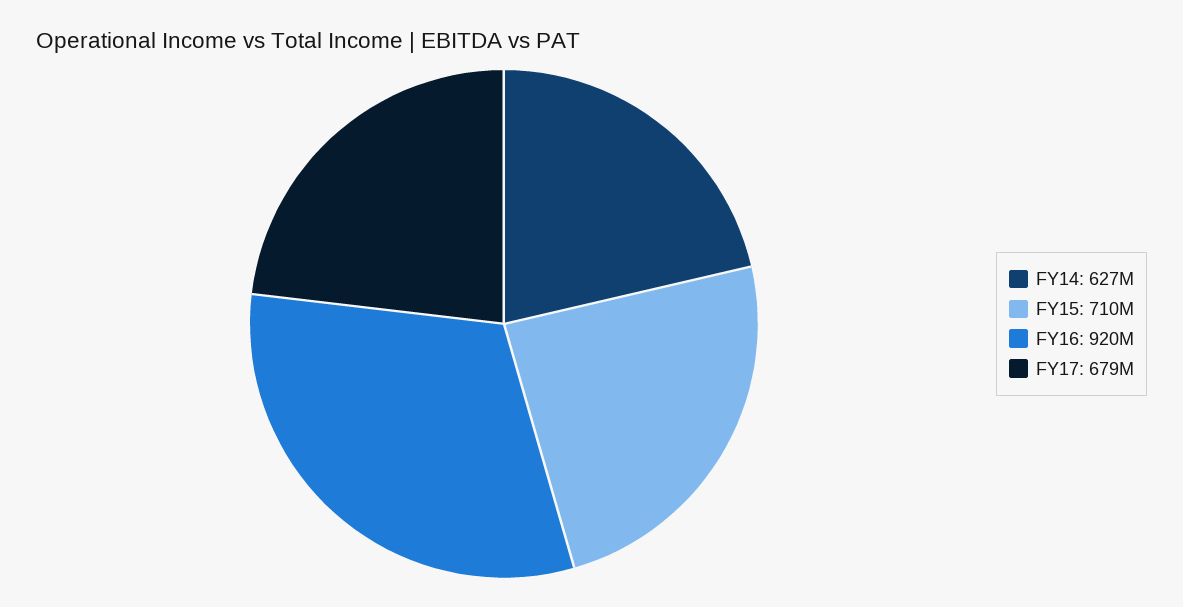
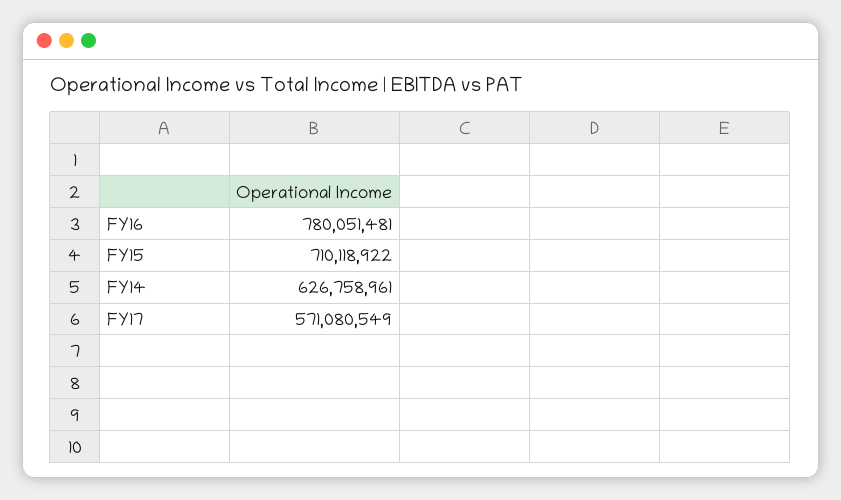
  {
    "FY14": 626758961,
    "FY15": 710118922,
-   "FY16": 920000000,
+   "FY16": 780051481,
-   "FY17": 679000000
+   "FY17": 571080549
  }

